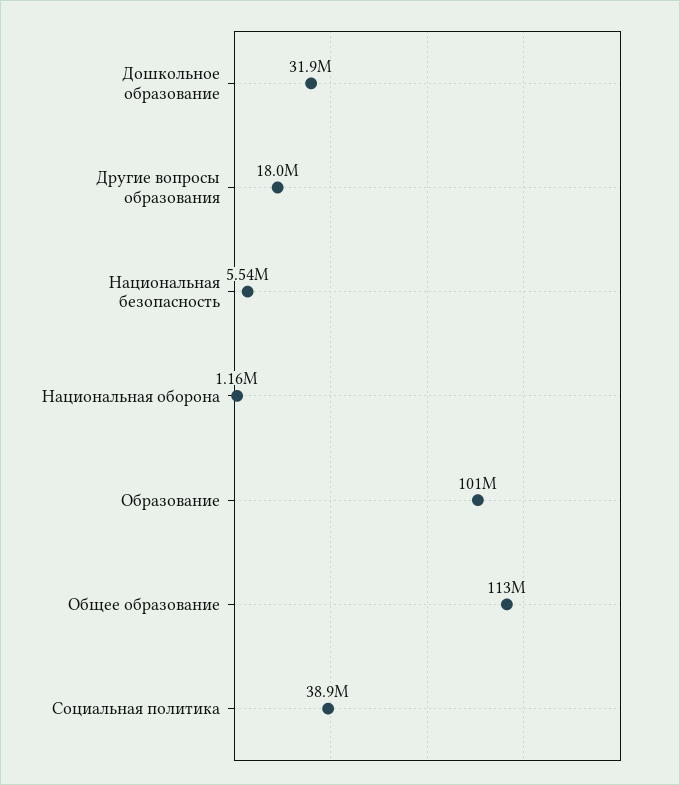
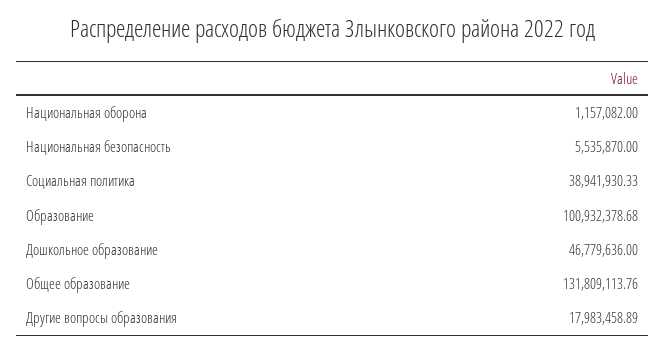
  {
-   "Дошкольное образование": 31900000,
+   "Дошкольное образование": 46779636,
    "Другие вопросы образования": 17983458.89,
    "Национальная безопасность": 5535870,
    "Национальная оборона": 1157082,
    "Образование": 100932378.68,
-   "Общее образование": 113000000,
+   "Общее образование": 131809113.76,
    "Социальная политика": 38941930.33
  }

